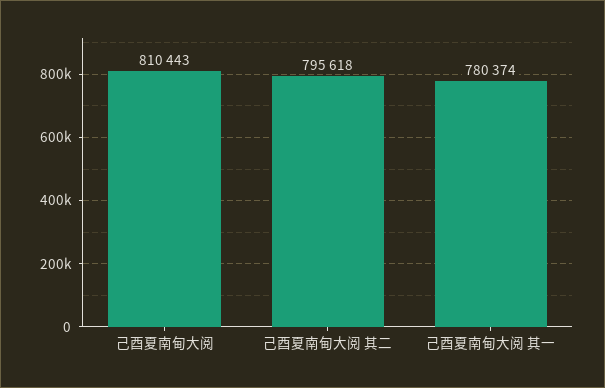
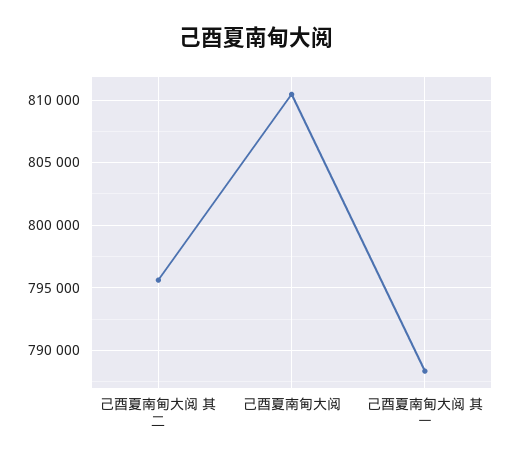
  {
    "己酉夏南甸大阅": 810443,
    "己酉夏南甸大阅 其二": 795618,
-   "己酉夏南甸大阅 其一": 780374
+   "己酉夏南甸大阅 其一": 788500
  }

